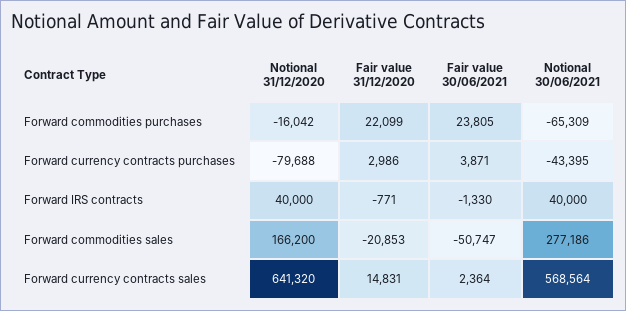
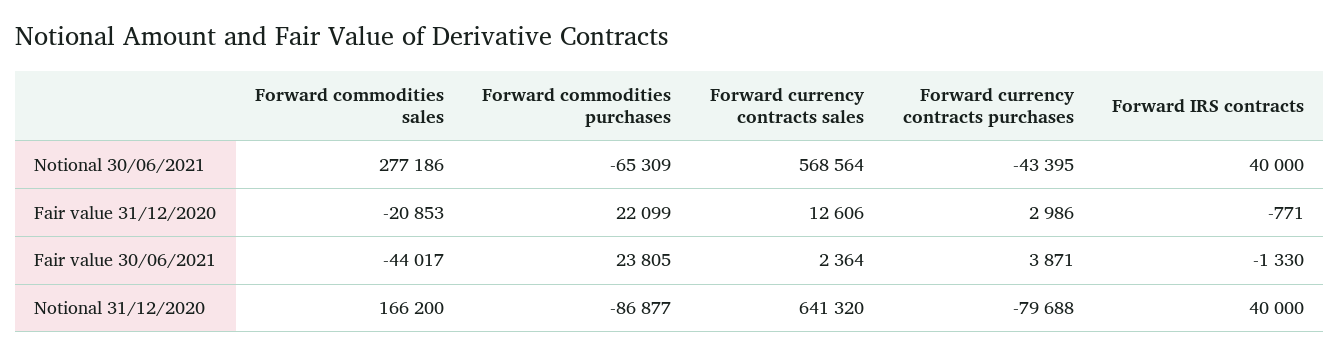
  {
    "Notional 31/12/2020": {
-     "Forward commodities purchases": -16042,
+     "Forward commodities purchases": -86877,
      "Forward currency contracts purchases": -79688,
      "Forward IRS contracts": 40000,
      "Forward commodities sales": 166200,
      "Forward currency contracts sales": 641320
    },
    "Fair value 31/12/2020": {
      "Forward commodities purchases": 22099,
      "Forward currency contracts purchases": 2986,
      "Forward IRS contracts": -771,
      "Forward commodities sales": -20853,
-     "Forward currency contracts sales": 14831
+     "Forward currency contracts sales": 12606
    },
    "Fair value 30/06/2021": {
      "Forward commodities purchases": 23805,
      "Forward currency contracts purchases": 3871,
      "Forward IRS contracts": -1330,
-     "Forward commodities sales": -50747,
+     "Forward commodities sales": -44017,
      "Forward currency contracts sales": 2364
    },
    "Notional 30/06/2021": {
      "Forward commodities purchases": -65309,
      "Forward currency contracts purchases": -43395,
      "Forward IRS contracts": 40000,
      "Forward commodities sales": 277186,
      "Forward currency contracts sales": 568564
    }
  }

